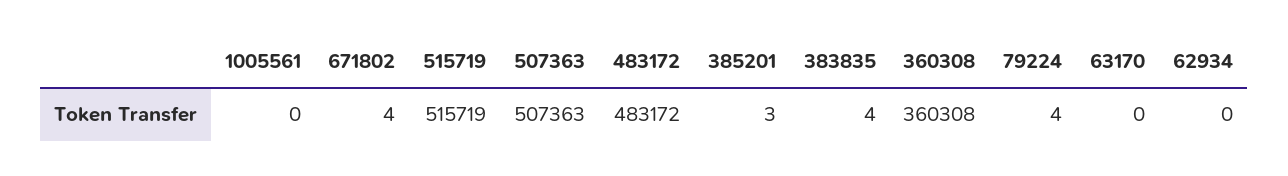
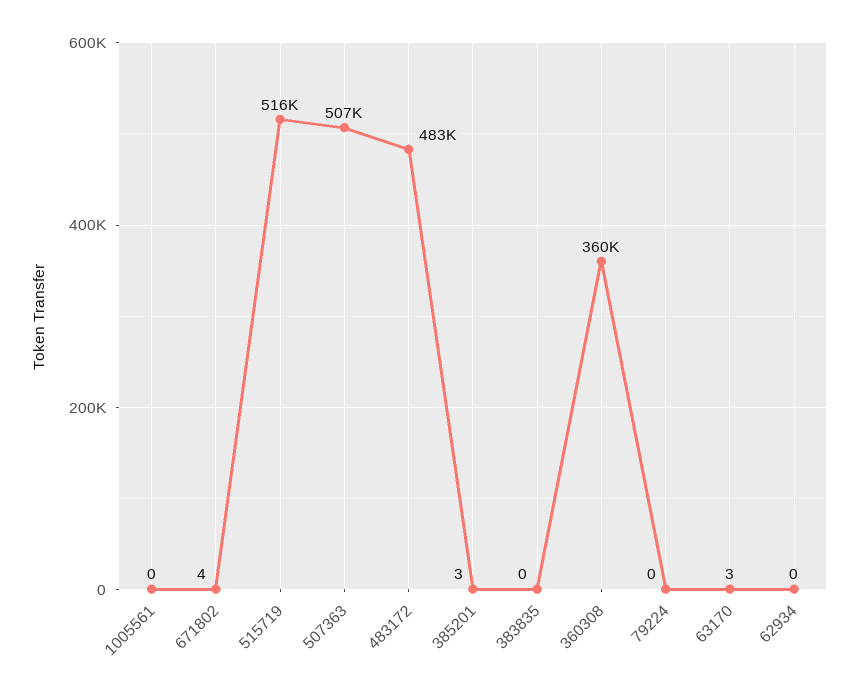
  {
    "1005561": 0,
    "671802": 4,
    "515719": 515719,
    "507363": 507363,
    "483172": 483172,
    "385201": 3,
-   "383835": 4,
+   "383835": 0,
    "360308": 360308,
-   "79224": 4,
+   "79224": 0,
-   "63170": 0,
+   "63170": 3,
    "62934": 0
  }

